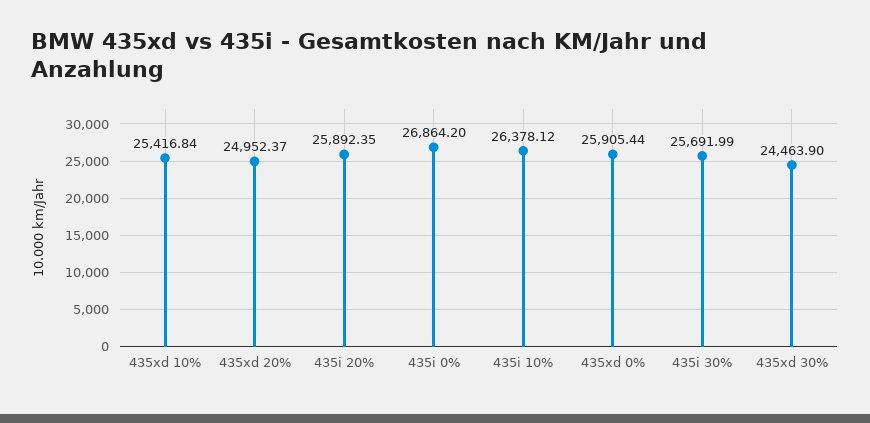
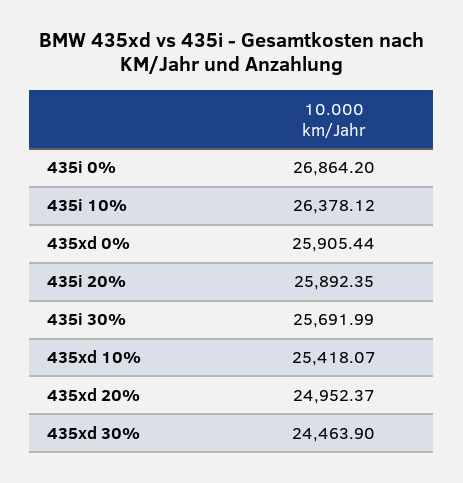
  {
-   "435xd 10%": 25416.84,
+   "435xd 10%": 25418.07,
    "435xd 20%": 24952.37,
    "435i 20%": 25892.35,
    "435i 0%": 26864.2,
    "435i 10%": 26378.12,
    "435xd 0%": 25905.44,
    "435i 30%": 25691.99,
    "435xd 30%": 24463.9
  }

